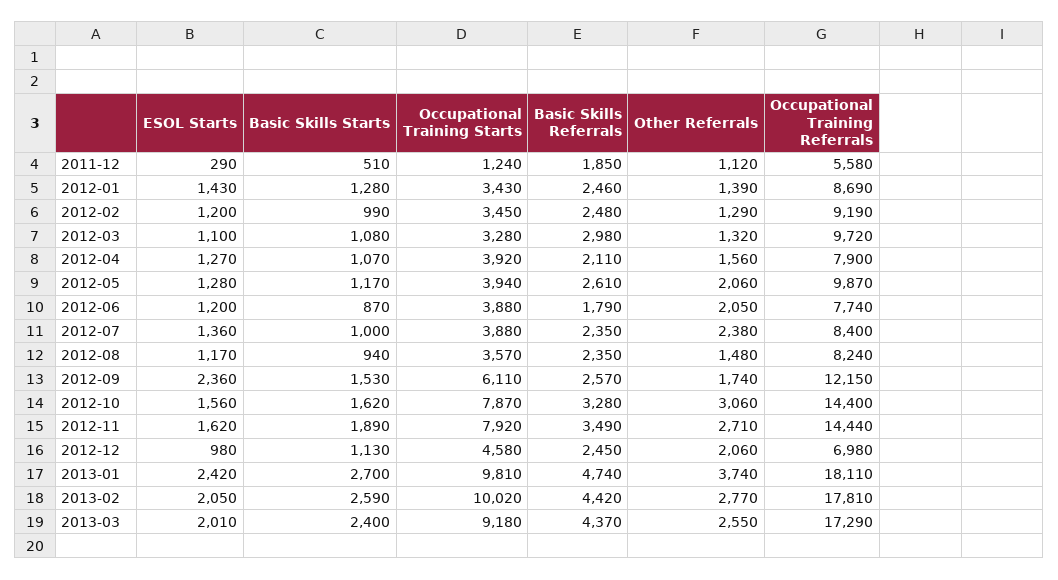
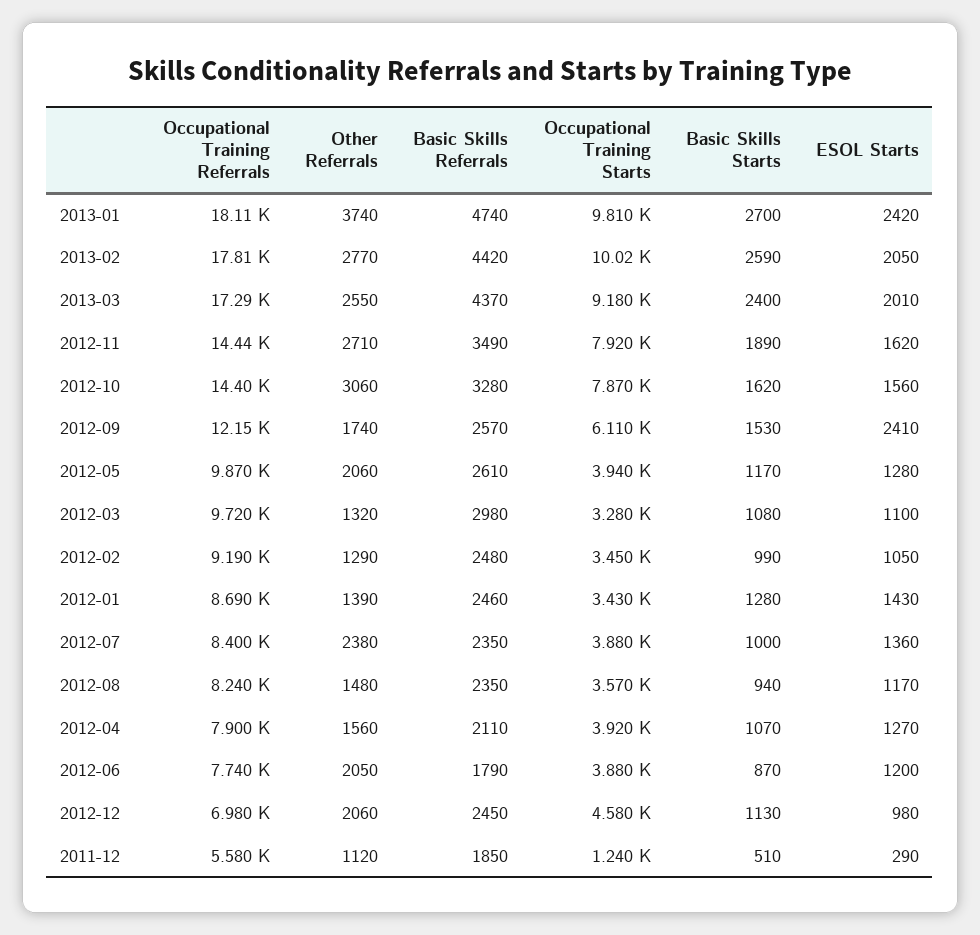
  {
    "ESOL Starts": {
      "2011-12": 290,
      "2012-01": 1430,
-     "2012-02": 1200,
+     "2012-02": 1050,
      "2012-03": 1100,
      "2012-04": 1270,
      "2012-05": 1280,
      "2012-06": 1200,
      "2012-07": 1360,
      "2012-08": 1170,
-     "2012-09": 2360,
+     "2012-09": 2410,
      "2012-10": 1560,
      "2012-11": 1620,
      "2012-12": 980,
      "2013-01": 2420,
      "2013-02": 2050,
      "2013-03": 2010
    },
    "Basic Skills Starts": {
      "2011-12": 510,
      "2012-01": 1280,
      "2012-02": 990,
      "2012-03": 1080,
      "2012-04": 1070,
      "2012-05": 1170,
      "2012-06": 870,
      "2012-07": 1000,
      "2012-08": 940,
      "2012-09": 1530,
      "2012-10": 1620,
      "2012-11": 1890,
      "2012-12": 1130,
      "2013-01": 2700,
      "2013-02": 2590,
      "2013-03": 2400
    },
    "Occupational Training Starts": {
      "2011-12": 1240,
      "2012-01": 3430,
      "2012-02": 3450,
      "2012-03": 3280,
      "2012-04": 3920,
      "2012-05": 3940,
      "2012-06": 3880,
      "2012-07": 3880,
      "2012-08": 3570,
      "2012-09": 6110,
      "2012-10": 7870,
      "2012-11": 7920,
      "2012-12": 4580,
      "2013-01": 9810,
      "2013-02": 10020,
      "2013-03": 9180
    },
    "Basic Skills Referrals": {
      "2011-12": 1850,
      "2012-01": 2460,
      "2012-02": 2480,
      "2012-03": 2980,
      "2012-04": 2110,
      "2012-05": 2610,
      "2012-06": 1790,
      "2012-07": 2350,
      "2012-08": 2350,
      "2012-09": 2570,
      "2012-10": 3280,
      "2012-11": 3490,
      "2012-12": 2450,
      "2013-01": 4740,
      "2013-02": 4420,
      "2013-03": 4370
    },
    "Other Referrals": {
      "2011-12": 1120,
      "2012-01": 1390,
      "2012-02": 1290,
      "2012-03": 1320,
      "2012-04": 1560,
      "2012-05": 2060,
      "2012-06": 2050,
      "2012-07": 2380,
      "2012-08": 1480,
      "2012-09": 1740,
      "2012-10": 3060,
      "2012-11": 2710,
      "2012-12": 2060,
      "2013-01": 3740,
      "2013-02": 2770,
      "2013-03": 2550
    },
    "Occupational Training Referrals": {
      "2011-12": 5580,
      "2012-01": 8690,
      "2012-02": 9190,
      "2012-03": 9720,
      "2012-04": 7900,
      "2012-05": 9870,
      "2012-06": 7740,
      "2012-07": 8400,
      "2012-08": 8240,
      "2012-09": 12150,
      "2012-10": 14400,
      "2012-11": 14440,
      "2012-12": 6980,
      "2013-01": 18110,
      "2013-02": 17810,
      "2013-03": 17290
    }
  }

